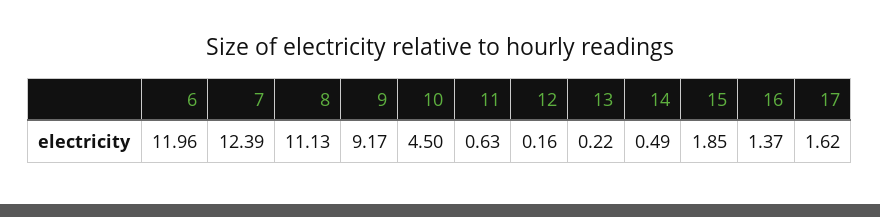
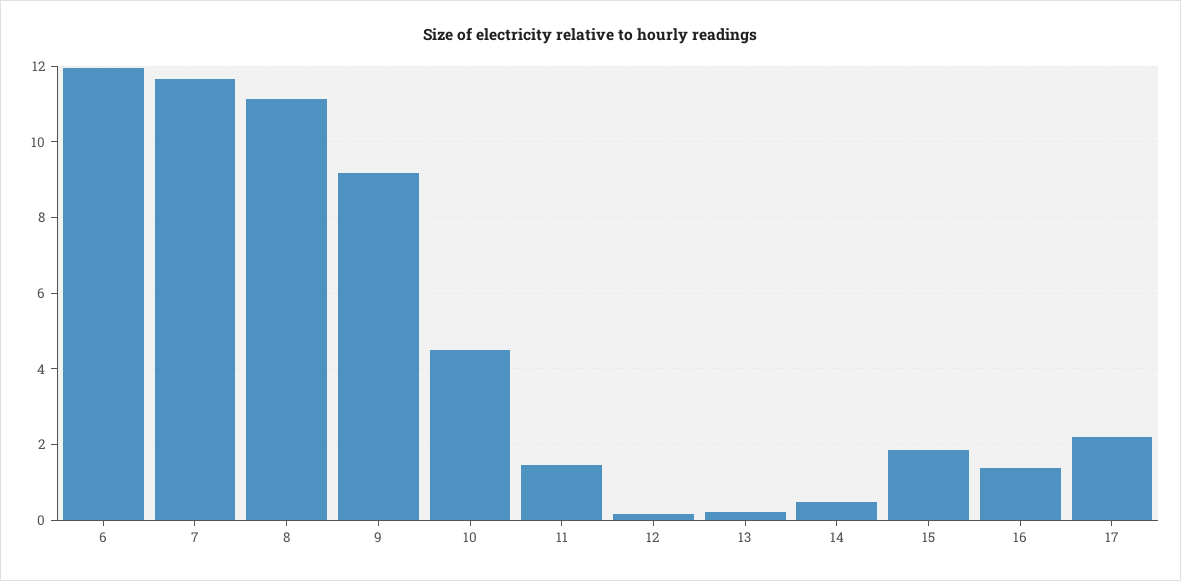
  {
    "6": 11.96,
-   "7": 12.39,
+   "7": 11.6,
    "8": 11.13,
    "9": 9.17,
    "10": 4.5,
-   "11": 0.63,
+   "11": 1.4,
    "12": 0.16,
    "13": 0.22,
    "14": 0.49,
    "15": 1.85,
    "16": 1.37,
-   "17": 1.62
+   "17": 2.2
  }

